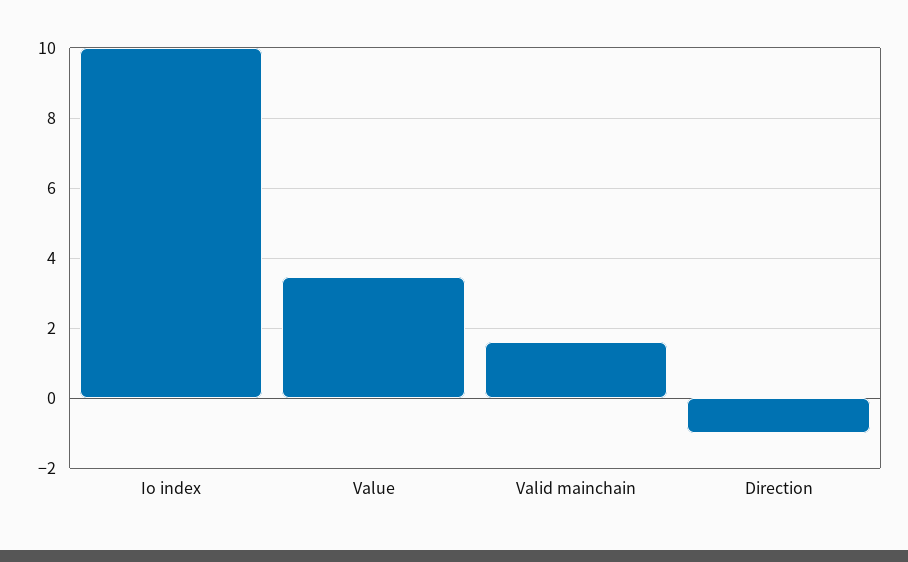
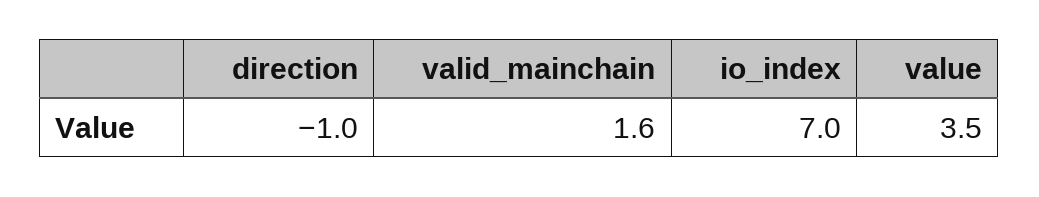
  {
-   "Io index": 10,
+   "Io index": 7,
    "Value": 3.5,
    "Valid mainchain": 1.6,
    "Direction": -1
  }

